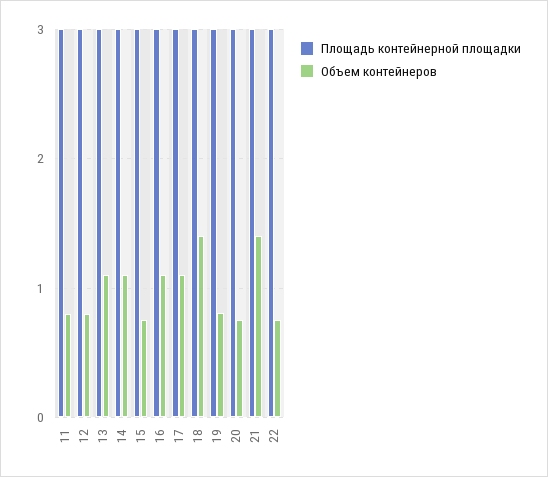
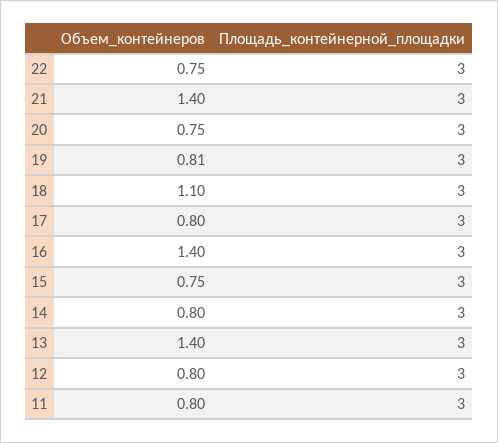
  {
    "Площадь контейнерной площадки": {
      "11": 3,
      "12": 3,
      "13": 3,
      "14": 3,
      "15": 3,
      "16": 3,
      "17": 3,
      "18": 3,
      "19": 3,
      "20": 3,
      "21": 3,
      "22": 3
    },
    "Объем контейнеров": {
      "11": 0.8,
      "12": 0.8,
-     "13": 1.1,
+     "13": 1.4,
-     "14": 1.1,
+     "14": 0.8,
      "15": 0.75,
-     "16": 1.1,
+     "16": 1.4,
-     "17": 1.1,
+     "17": 0.8,
-     "18": 1.4,
+     "18": 1.1,
      "19": 0.81,
      "20": 0.75,
      "21": 1.4,
      "22": 0.75
    }
  }

